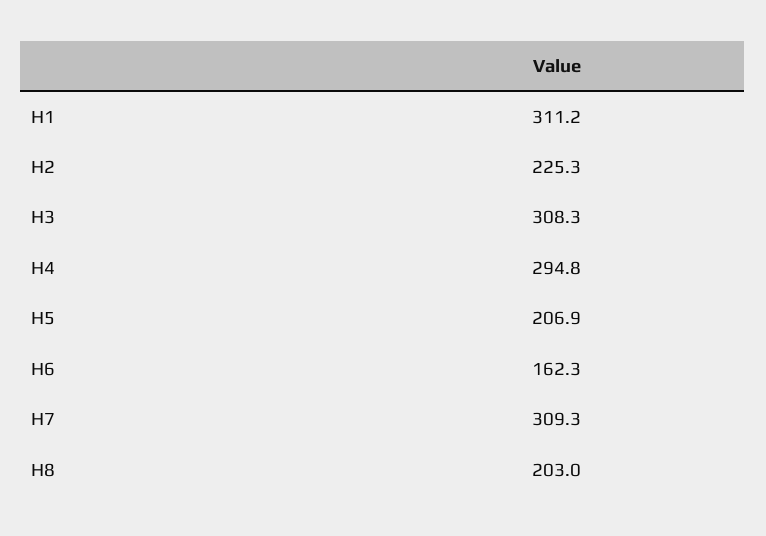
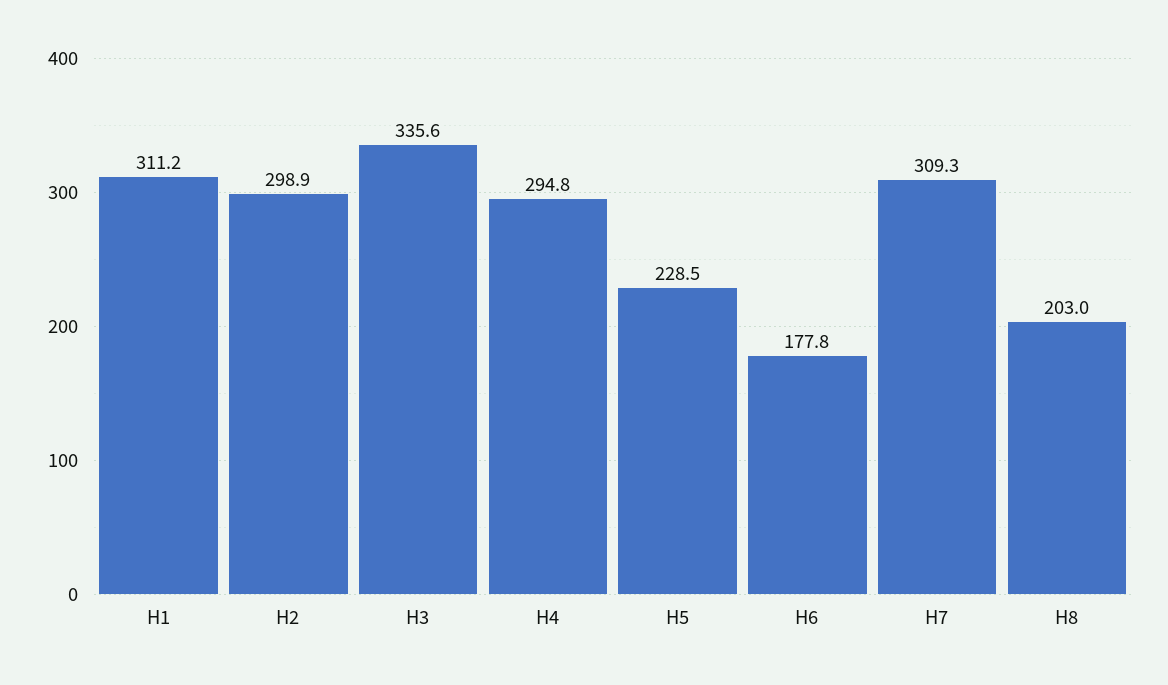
  {
    "H1": 311.2,
-   "H2": 225.3,
+   "H2": 298.9,
-   "H3": 308.3,
+   "H3": 335.6,
    "H4": 294.8,
-   "H5": 206.9,
+   "H5": 228.5,
-   "H6": 162.3,
+   "H6": 177.8,
    "H7": 309.3,
    "H8": 203
  }

